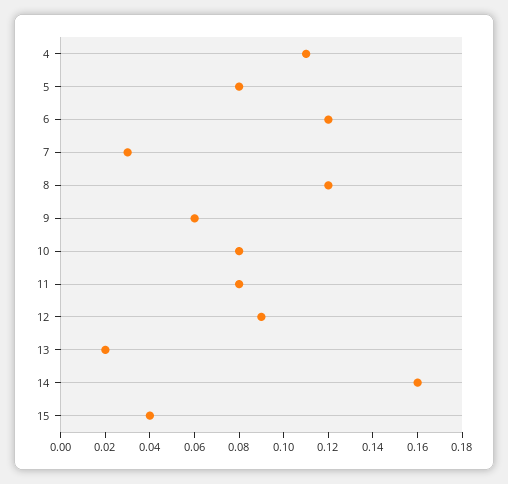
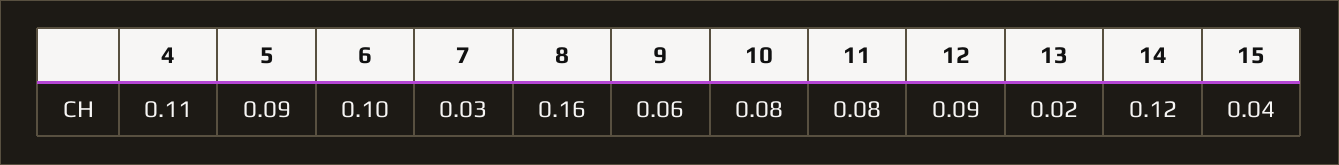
  {
    "4": 0.11,
-   "5": 0.08,
+   "5": 0.09,
-   "6": 0.12,
+   "6": 0.1,
    "7": 0.03,
-   "8": 0.12,
+   "8": 0.16,
    "9": 0.06,
    "10": 0.08,
    "11": 0.08,
    "12": 0.09,
    "13": 0.02,
-   "14": 0.16,
+   "14": 0.12,
    "15": 0.04
  }

